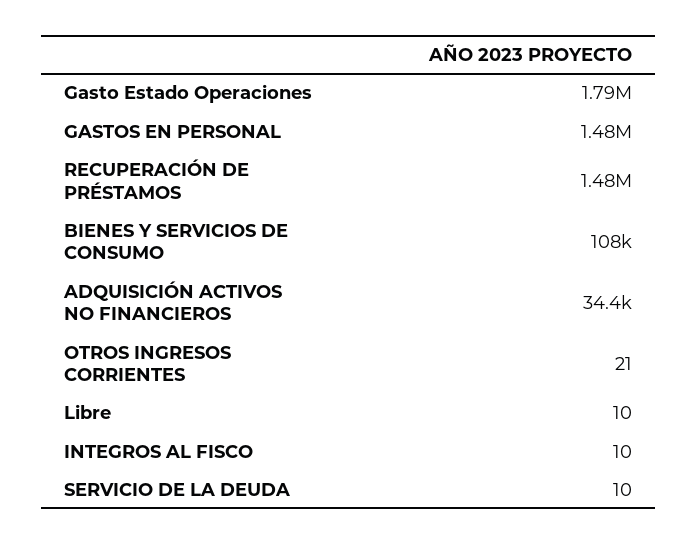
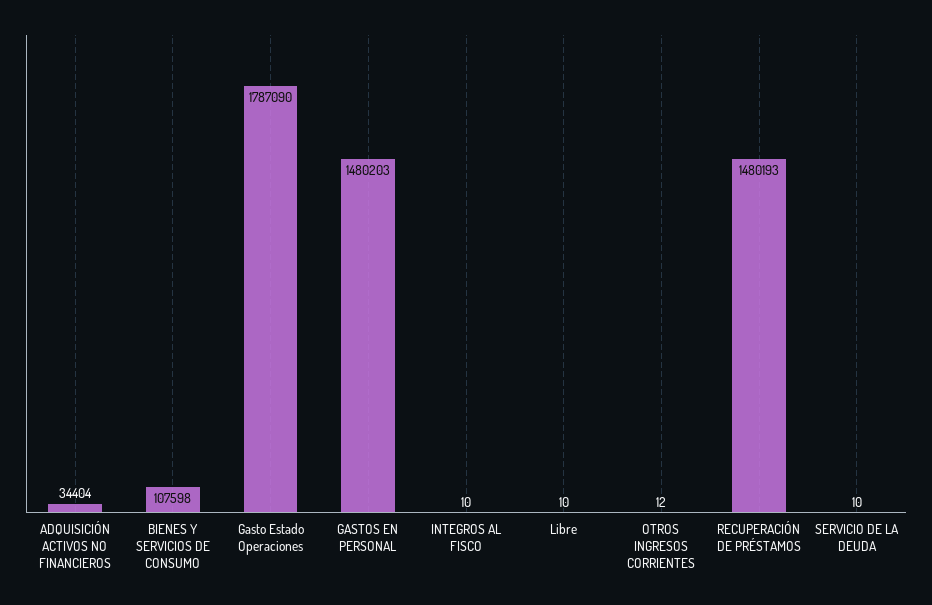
  {
    "Gasto Estado Operaciones": 1787090,
    "GASTOS EN PERSONAL": 1480203,
    "RECUPERACIÓN DE PRÉSTAMOS": 1480193,
    "BIENES Y SERVICIOS DE CONSUMO": 107598,
    "ADQUISICIÓN ACTIVOS NO FINANCIEROS": 34404,
-   "OTROS INGRESOS CORRIENTES": 21,
+   "OTROS INGRESOS CORRIENTES": 12,
    "Libre": 10,
    "INTEGROS AL FISCO": 10,
    "SERVICIO DE LA DEUDA": 10
  }

